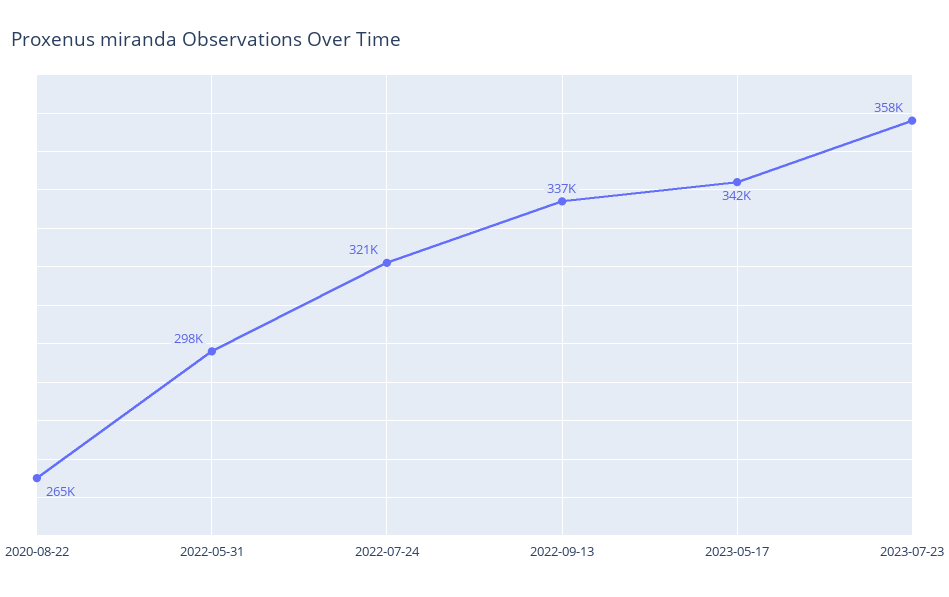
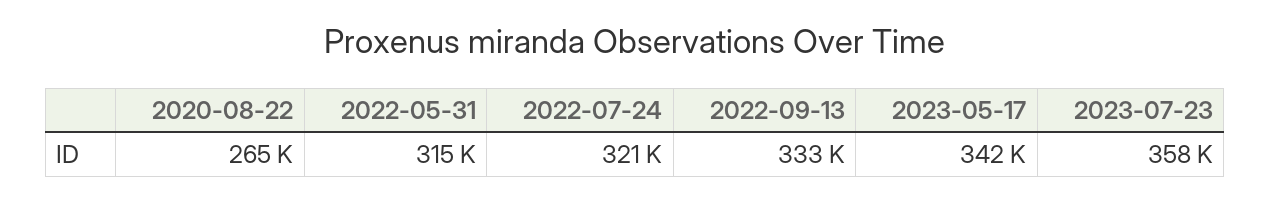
  {
    "2020-08-22": 265000,
-   "2022-05-31": 298000,
+   "2022-05-31": 315000,
    "2022-07-24": 321000,
-   "2022-09-13": 337000,
+   "2022-09-13": 333000,
    "2023-05-17": 342000,
    "2023-07-23": 358000
  }

